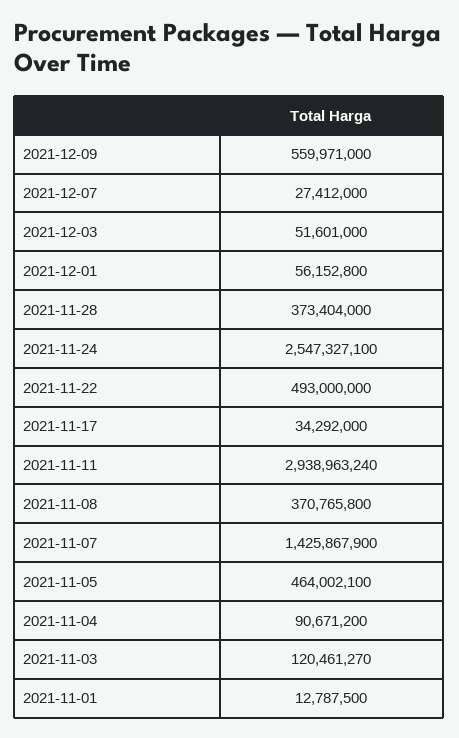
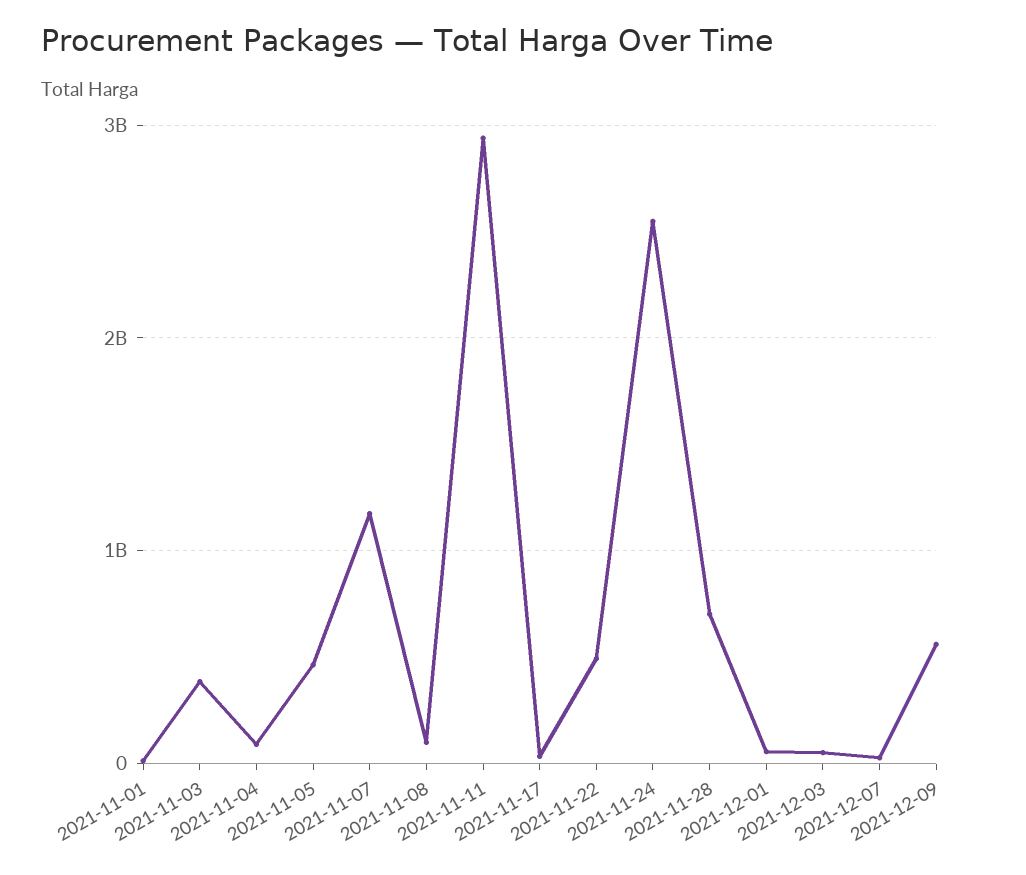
  {
    "2021-12-09": 559971000,
    "2021-12-07": 27412000,
    "2021-12-03": 51601000,
    "2021-12-01": 56152800,
-   "2021-11-28": 373404000,
+   "2021-11-28": 700000000,
    "2021-11-24": 2547327100,
    "2021-11-22": 493000000,
    "2021-11-17": 34292000,
    "2021-11-11": 2938963240,
-   "2021-11-08": 370765800,
+   "2021-11-08": 100000000,
-   "2021-11-07": 1425867900,
+   "2021-11-07": 1200000000,
    "2021-11-05": 464002100,
    "2021-11-04": 90671200,
-   "2021-11-03": 120461270,
+   "2021-11-03": 400000000,
    "2021-11-01": 12787500
  }

